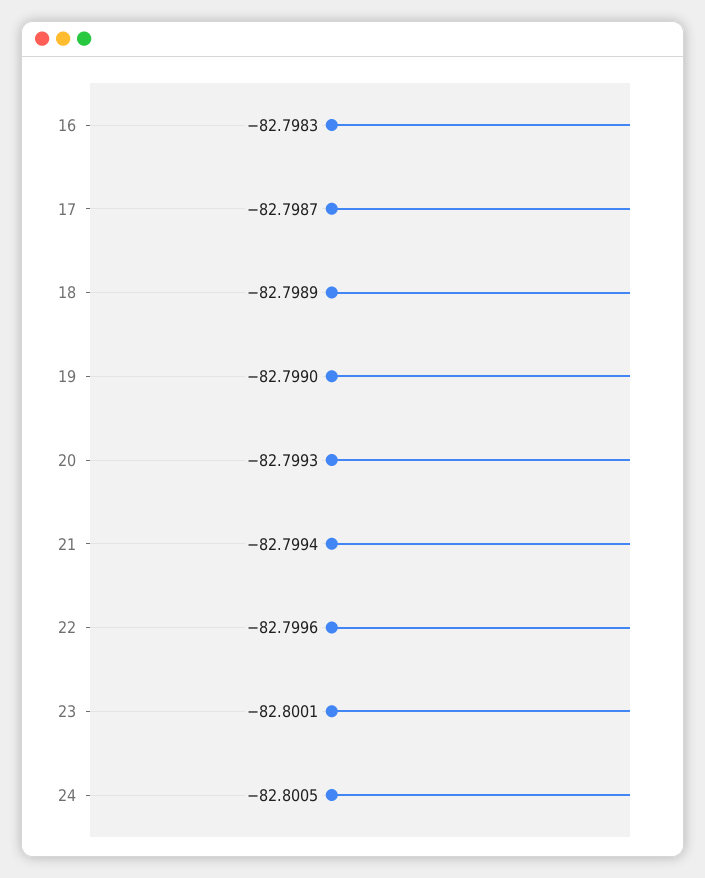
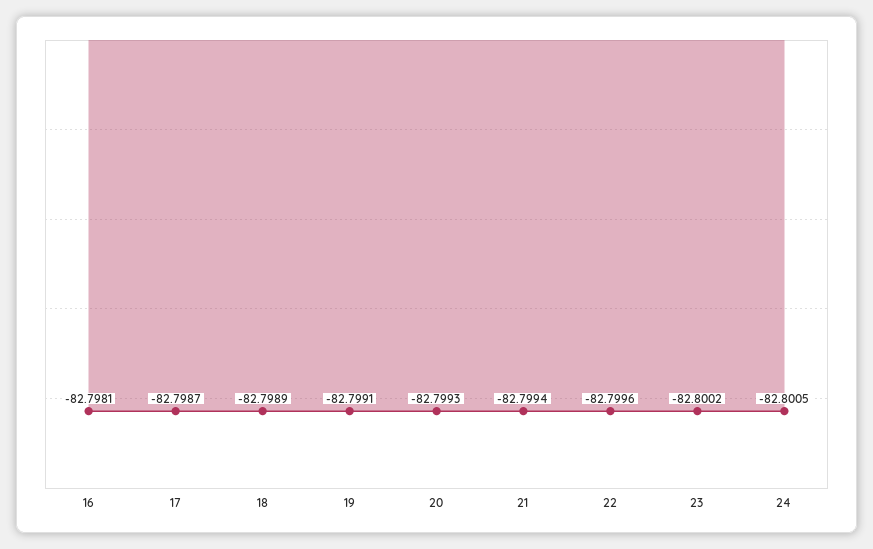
  {
-   "16": -82.7983,
+   "16": -82.7981,
    "17": -82.7987,
    "18": -82.7989,
-   "19": -82.799,
+   "19": -82.7991,
    "20": -82.7993,
    "21": -82.7994,
    "22": -82.7996,
-   "23": -82.8001,
+   "23": -82.8002,
    "24": -82.8005
  }

